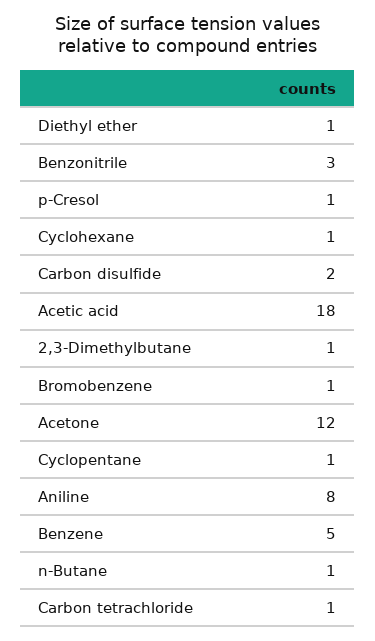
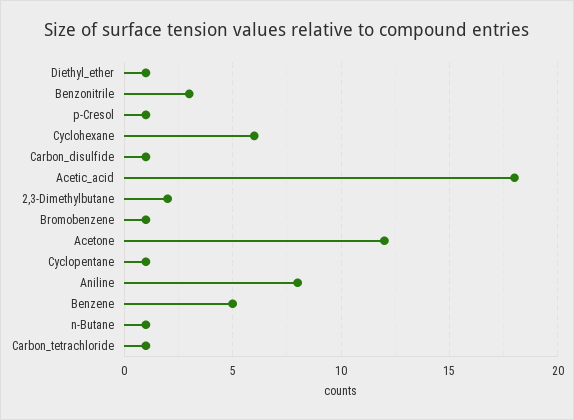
  {
    "Diethyl ether": 1,
    "Benzonitrile": 3,
    "p-Cresol": 1,
-   "Cyclohexane": 1,
+   "Cyclohexane": 6,
-   "Carbon disulfide": 2,
+   "Carbon disulfide": 1,
    "Acetic acid": 18,
-   "2,3-Dimethylbutane": 1,
+   "2,3-Dimethylbutane": 2,
    "Bromobenzene": 1,
    "Acetone": 12,
    "Cyclopentane": 1,
    "Aniline": 8,
    "Benzene": 5,
    "n-Butane": 1,
    "Carbon tetrachloride": 1
  }

